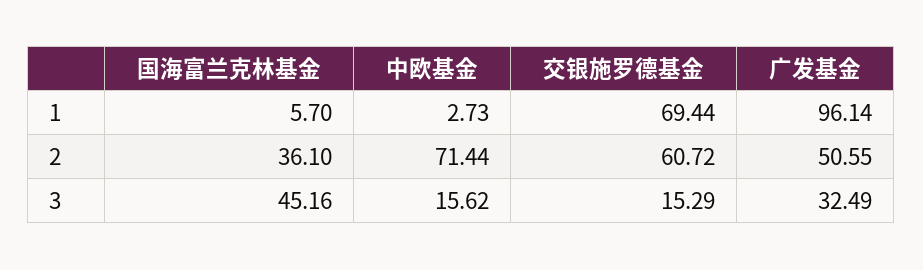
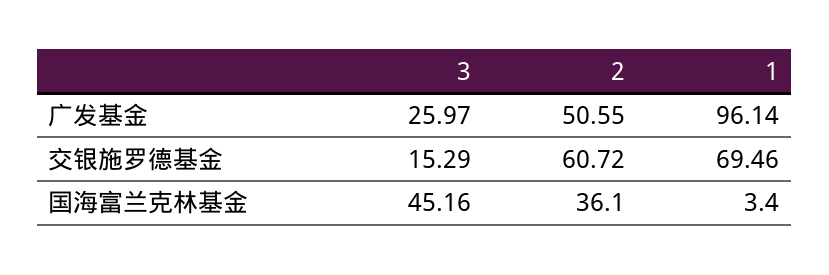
  {
    "国海富兰克林基金": {
-     "1": 5.7,
+     "1": 3.4,
      "2": 36.1,
      "3": 45.16
    },
-   "中欧基金": {
-     "1": 2.73,
-     "2": 71.44,
-     "3": 15.62
-   },
    "交银施罗德基金": {
-     "1": 69.44,
+     "1": 69.46,
      "2": 60.72,
      "3": 15.29
    },
    "广发基金": {
      "1": 96.14,
      "2": 50.55,
-     "3": 32.49
+     "3": 25.97
    }
  }

